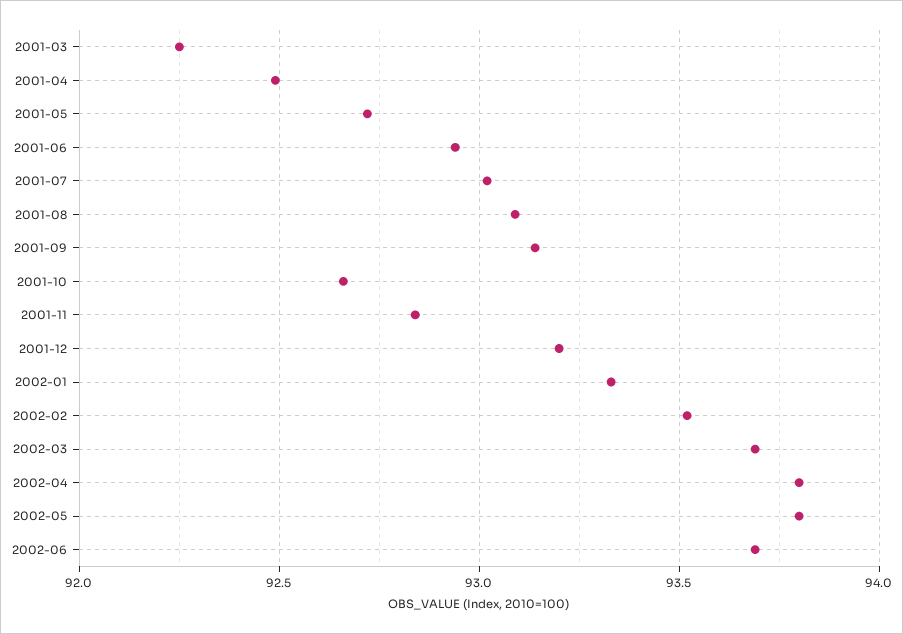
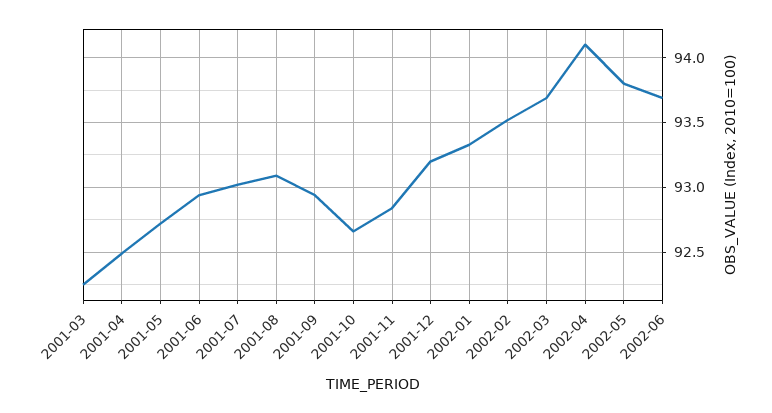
  {
    "2001-03": 92.25,
    "2001-04": 92.5,
    "2001-05": 92.7,
    "2001-06": 92.95,
    "2001-07": 93,
    "2001-08": 93.1,
-   "2001-09": 93.15,
+   "2001-09": 92.95,
    "2001-10": 92.65,
    "2001-11": 92.85,
    "2001-12": 93.2,
    "2002-01": 93.35,
    "2002-02": 93.5,
    "2002-03": 93.7,
-   "2002-04": 93.8,
+   "2002-04": 94.1,
    "2002-05": 93.8,
    "2002-06": 93.7
  }

